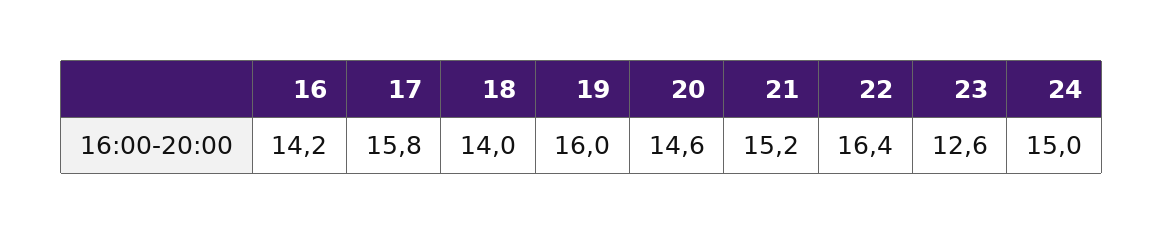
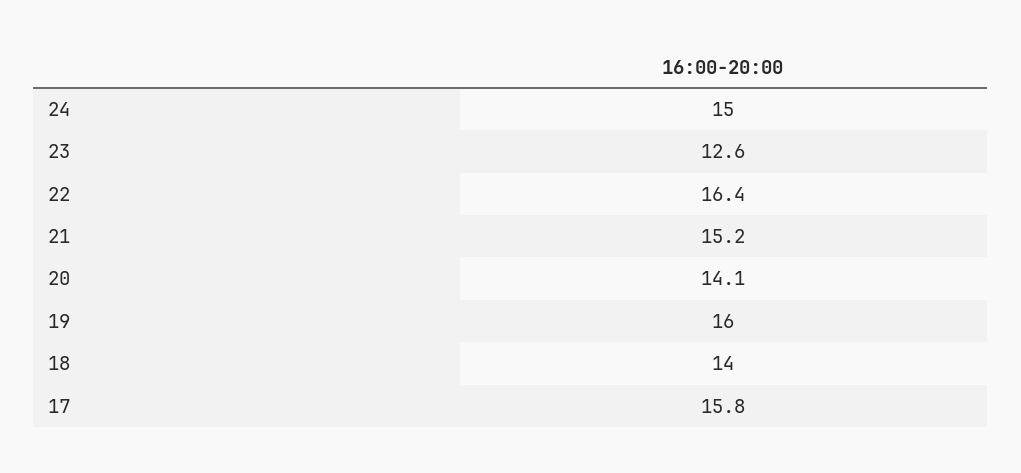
  {
-   "16": 14.2,
    "17": 15.8,
    "18": 14,
    "19": 16,
-   "20": 14.6,
+   "20": 14.1,
    "21": 15.2,
    "22": 16.4,
    "23": 12.6,
    "24": 15
  }

